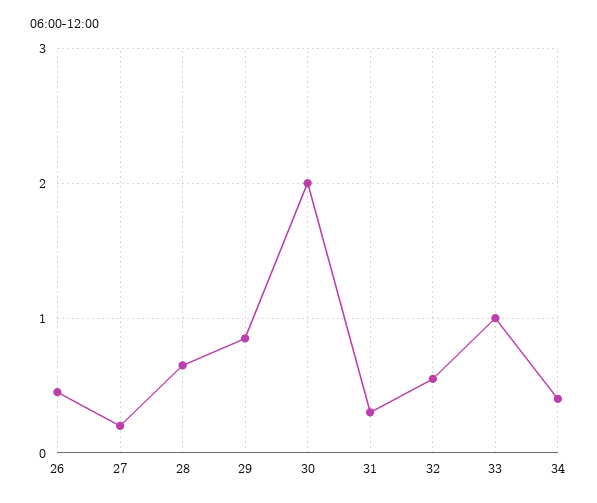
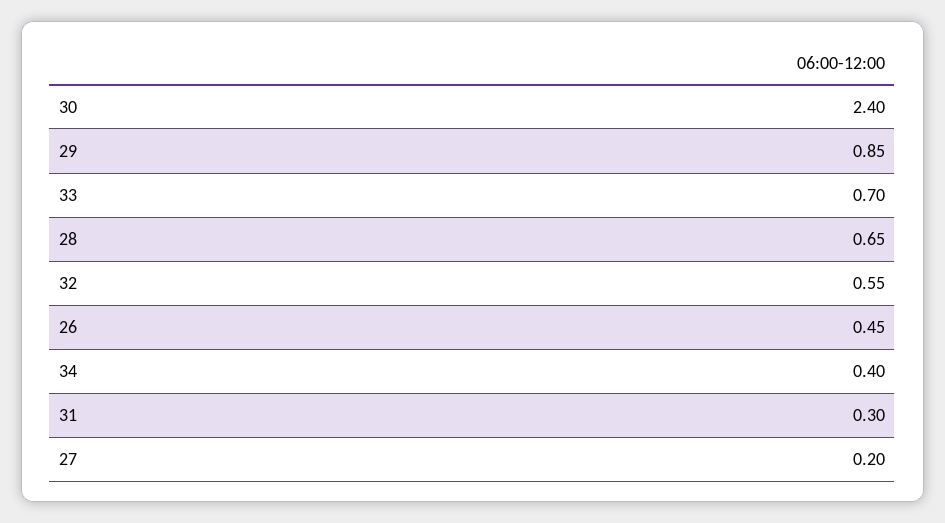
  {
    "26": 0.45,
    "27": 0.2,
    "28": 0.65,
    "29": 0.85,
-   "30": 2,
+   "30": 2.4,
    "31": 0.3,
    "32": 0.55,
-   "33": 1,
+   "33": 0.7,
    "34": 0.4
  }

